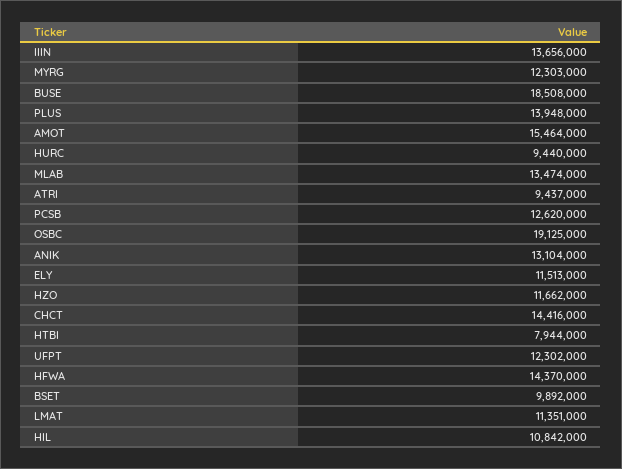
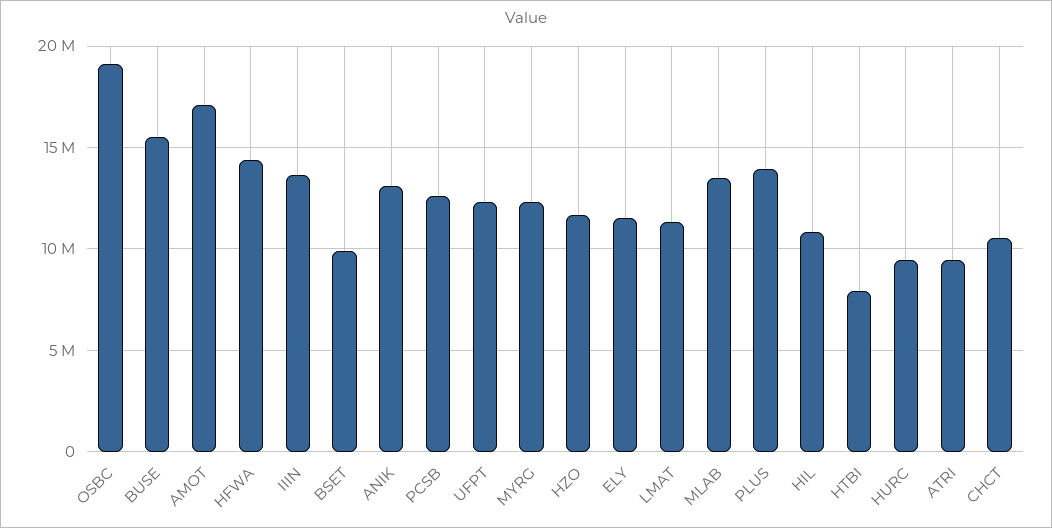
  {
    "IIIN": 13656000,
    "MYRG": 12303000,
-   "BUSE": 18508000,
+   "BUSE": 15500000,
    "PLUS": 13948000,
-   "AMOT": 15464000,
+   "AMOT": 17000000,
    "HURC": 9440000,
    "MLAB": 13474000,
    "ATRI": 9437000,
    "PCSB": 12620000,
    "OSBC": 19125000,
    "ANIK": 13104000,
    "ELY": 11513000,
    "HZO": 11662000,
-   "CHCT": 14416000,
+   "CHCT": 10500000,
    "HTBI": 7944000,
    "UFPT": 12302000,
    "HFWA": 14370000,
    "BSET": 9892000,
    "LMAT": 11351000,
    "HIL": 10842000
  }

